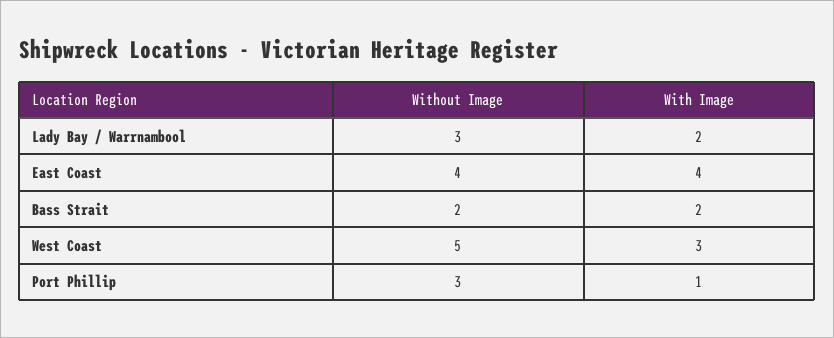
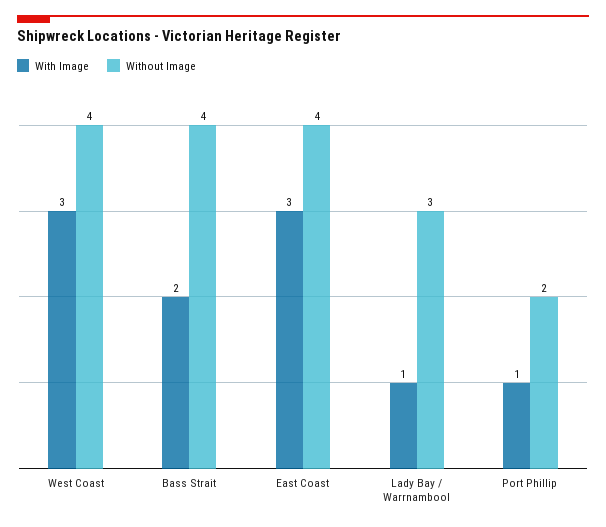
  {
    "Without Image": {
      "Lady Bay / Warrnambool": 3,
      "East Coast": 4,
-     "Bass Strait": 2,
+     "Bass Strait": 4,
-     "West Coast": 5,
+     "West Coast": 4,
-     "Port Phillip": 3
+     "Port Phillip": 2
    },
    "With Image": {
-     "Lady Bay / Warrnambool": 2,
+     "Lady Bay / Warrnambool": 1,
-     "East Coast": 4,
+     "East Coast": 3,
      "Bass Strait": 2,
      "West Coast": 3,
      "Port Phillip": 1
    }
  }

